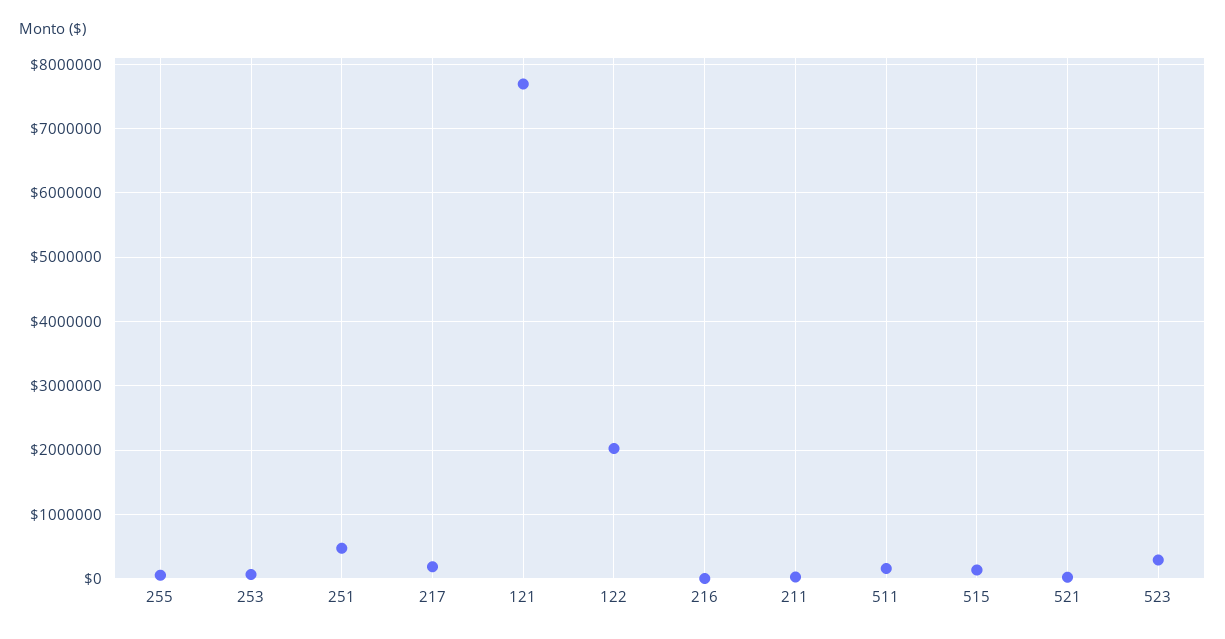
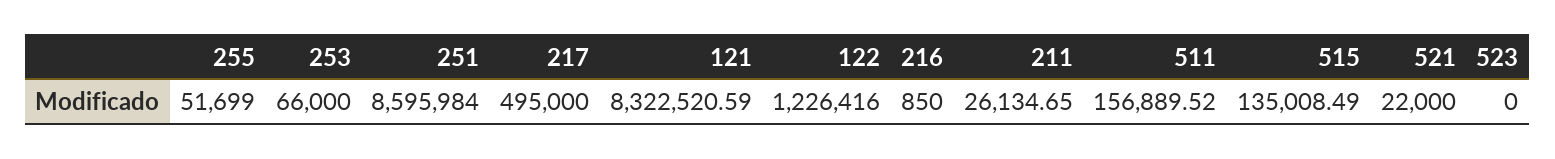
  {
    "255": 51699,
    "253": 66000,
-   "251": 500000,
+   "251": 8595984,
-   "217": 200000,
+   "217": 495000,
-   "121": 7700000,
+   "121": 8322520.59,
-   "122": 2000000,
+   "122": 1226416,
    "216": 850,
    "211": 26134.65,
    "511": 156889.52,
    "515": 135008.49,
    "521": 22000,
-   "523": 300000
+   "523": 0
  }

